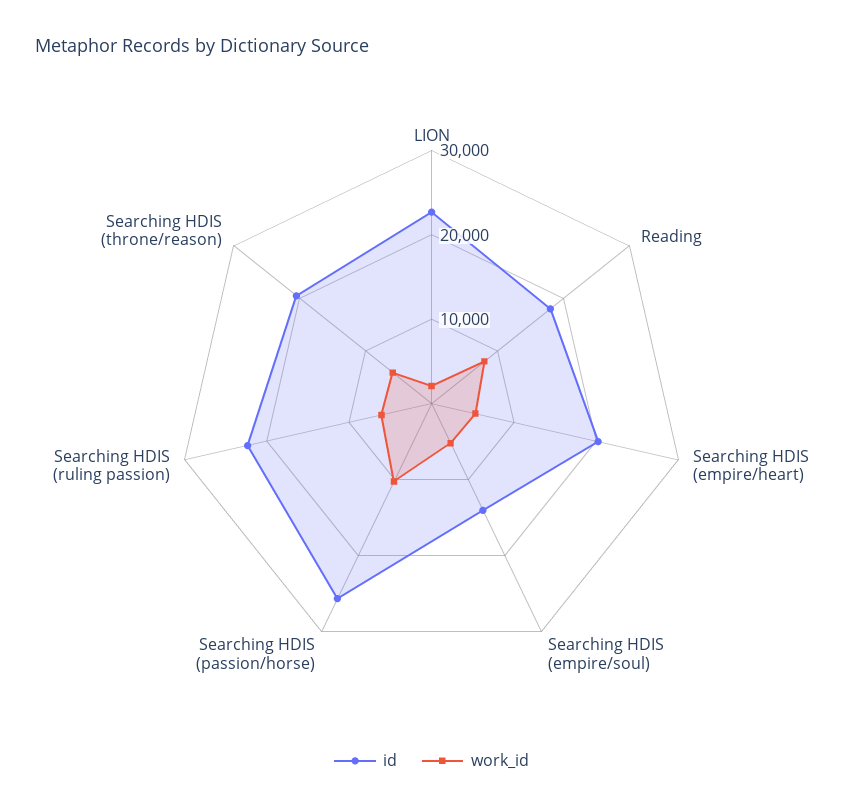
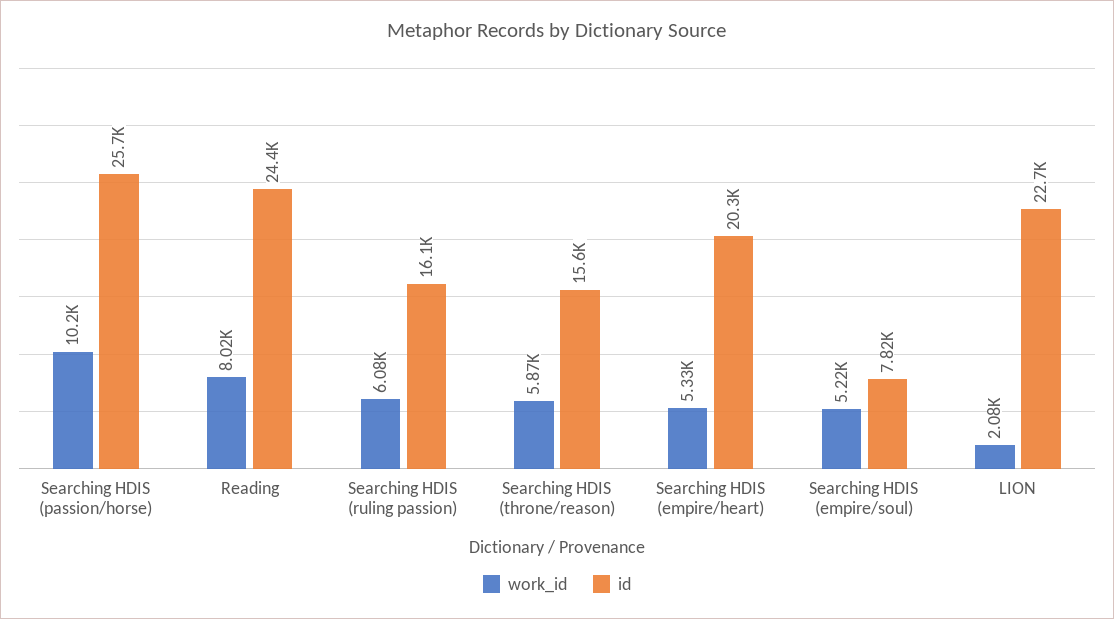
  {
    "id": {
      "LION": 22700,
-     "Reading": 18000,
+     "Reading": 24400,
      "Searching HDIS (empire/heart)": 20300,
-     "Searching HDIS (empire/soul)": 14000,
+     "Searching HDIS (empire/soul)": 7820,
      "Searching HDIS (passion/horse)": 25700,
-     "Searching HDIS (ruling passion)": 22000,
+     "Searching HDIS (ruling passion)": 16100,
-     "Searching HDIS (throne/reason)": 20000
+     "Searching HDIS (throne/reason)": 15600
    },
    "work_id": {
      "LION": 2080,
      "Reading": 8020,
      "Searching HDIS (empire/heart)": 5330,
      "Searching HDIS (empire/soul)": 5220,
      "Searching HDIS (passion/horse)": 10200,
      "Searching HDIS (ruling passion)": 6080,
      "Searching HDIS (throne/reason)": 5870
    }
  }

